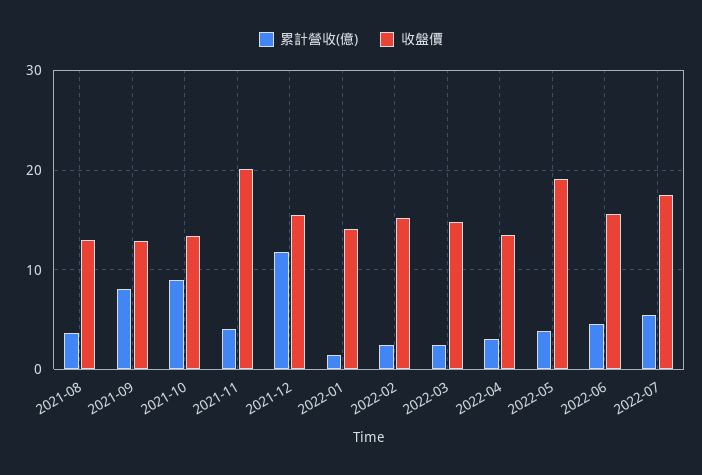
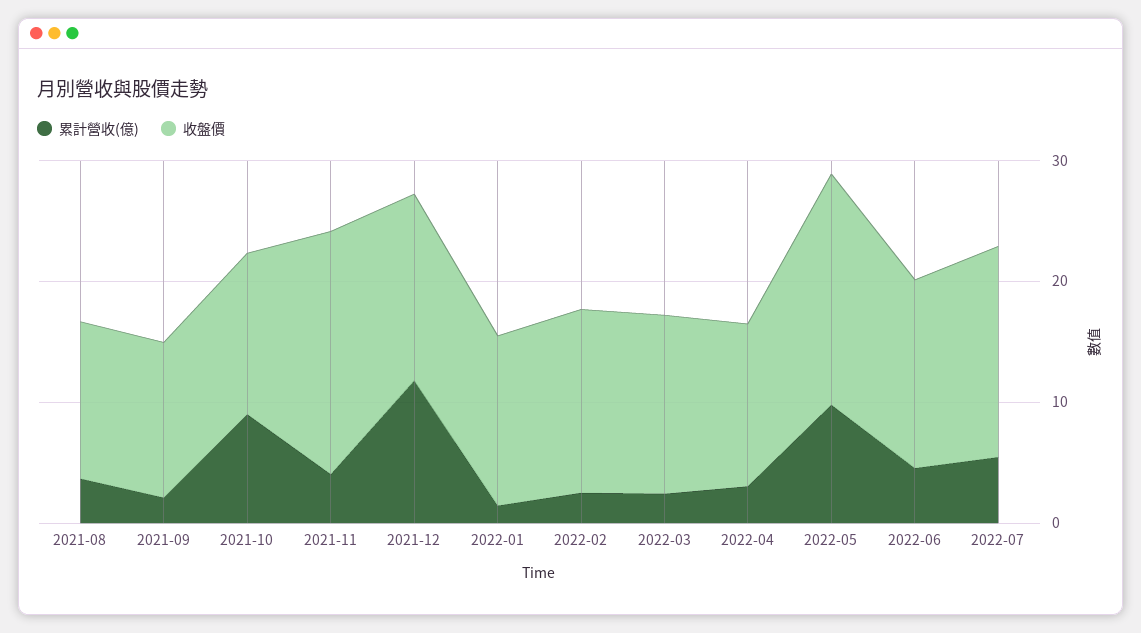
  {
    "累計營收(億)": {
      "2021-08": 4,
-     "2021-09": 8,
+     "2021-09": 2,
      "2021-10": 9,
      "2021-11": 4,
      "2021-12": 12,
      "2022-01": 1,
      "2022-02": 2,
      "2022-03": 2,
      "2022-04": 3,
-     "2022-05": 4,
+     "2022-05": 10,
      "2022-06": 5,
      "2022-07": 5
    },
    "收盤價": {
      "2021-08": 13,
      "2021-09": 13,
      "2021-10": 13,
      "2021-11": 20,
      "2021-12": 15,
      "2022-01": 14,
      "2022-02": 15,
      "2022-03": 15,
      "2022-04": 13,
      "2022-05": 19,
      "2022-06": 16,
      "2022-07": 17
    }
  }

